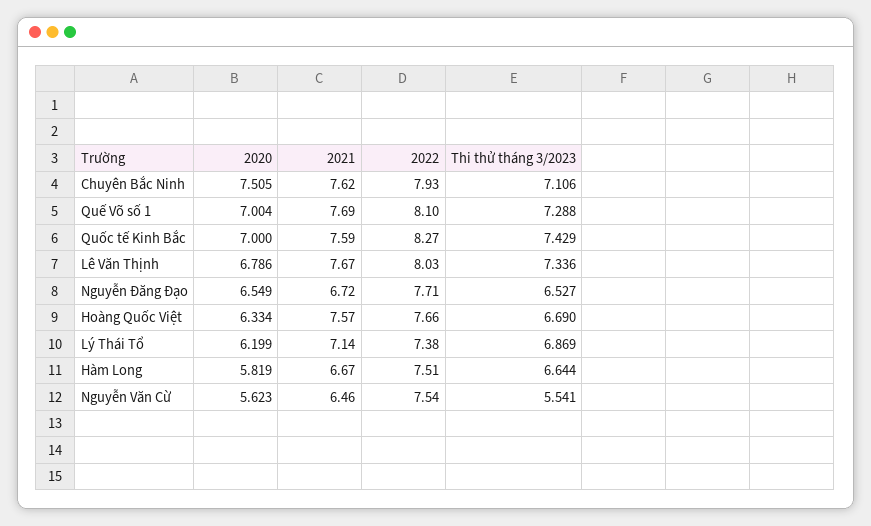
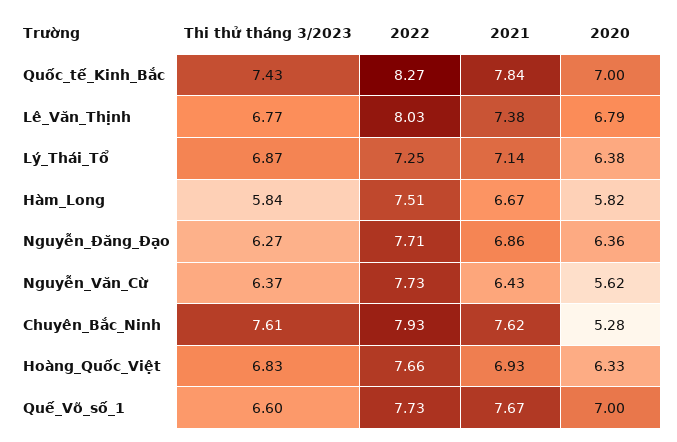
  {
    "2020": {
-     "Chuyên Bắc Ninh": 7.505,
+     "Chuyên Bắc Ninh": 5.28,
      "Quế Võ số 1": 7.004,
      "Quốc tế Kinh Bắc": 7,
      "Lê Văn Thịnh": 6.786,
-     "Nguyễn Đăng Đạo": 6.549,
+     "Nguyễn Đăng Đạo": 6.36,
      "Hoàng Quốc Việt": 6.334,
-     "Lý Thái Tổ": 6.199,
+     "Lý Thái Tổ": 6.38,
      "Hàm Long": 5.819,
      "Nguyễn Văn Cừ": 5.623
    },
    "2021": {
      "Chuyên Bắc Ninh": 7.62,
-     "Quế Võ số 1": 7.69,
+     "Quế Võ số 1": 7.67,
-     "Quốc tế Kinh Bắc": 7.59,
+     "Quốc tế Kinh Bắc": 7.84,
-     "Lê Văn Thịnh": 7.67,
+     "Lê Văn Thịnh": 7.38,
-     "Nguyễn Đăng Đạo": 6.72,
+     "Nguyễn Đăng Đạo": 6.86,
-     "Hoàng Quốc Việt": 7.57,
+     "Hoàng Quốc Việt": 6.93,
      "Lý Thái Tổ": 7.14,
      "Hàm Long": 6.67,
-     "Nguyễn Văn Cừ": 6.46
+     "Nguyễn Văn Cừ": 6.43
    },
    "2022": {
      "Chuyên Bắc Ninh": 7.93,
-     "Quế Võ số 1": 8.1,
+     "Quế Võ số 1": 7.73,
      "Quốc tế Kinh Bắc": 8.27,
      "Lê Văn Thịnh": 8.03,
      "Nguyễn Đăng Đạo": 7.71,
      "Hoàng Quốc Việt": 7.66,
-     "Lý Thái Tổ": 7.38,
+     "Lý Thái Tổ": 7.25,
      "Hàm Long": 7.51,
-     "Nguyễn Văn Cừ": 7.54
+     "Nguyễn Văn Cừ": 7.73
    },
    "Thi thử tháng 3/2023": {
-     "Chuyên Bắc Ninh": 7.106,
+     "Chuyên Bắc Ninh": 7.61,
-     "Quế Võ số 1": 7.288,
+     "Quế Võ số 1": 6.6,
      "Quốc tế Kinh Bắc": 7.429,
-     "Lê Văn Thịnh": 7.336,
+     "Lê Văn Thịnh": 6.77,
-     "Nguyễn Đăng Đạo": 6.527,
+     "Nguyễn Đăng Đạo": 6.27,
-     "Hoàng Quốc Việt": 6.69,
+     "Hoàng Quốc Việt": 6.83,
      "Lý Thái Tổ": 6.869,
-     "Hàm Long": 6.644,
+     "Hàm Long": 5.84,
-     "Nguyễn Văn Cừ": 5.541
+     "Nguyễn Văn Cừ": 6.37
    }
  }

